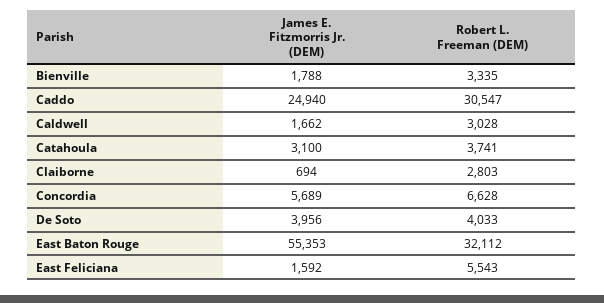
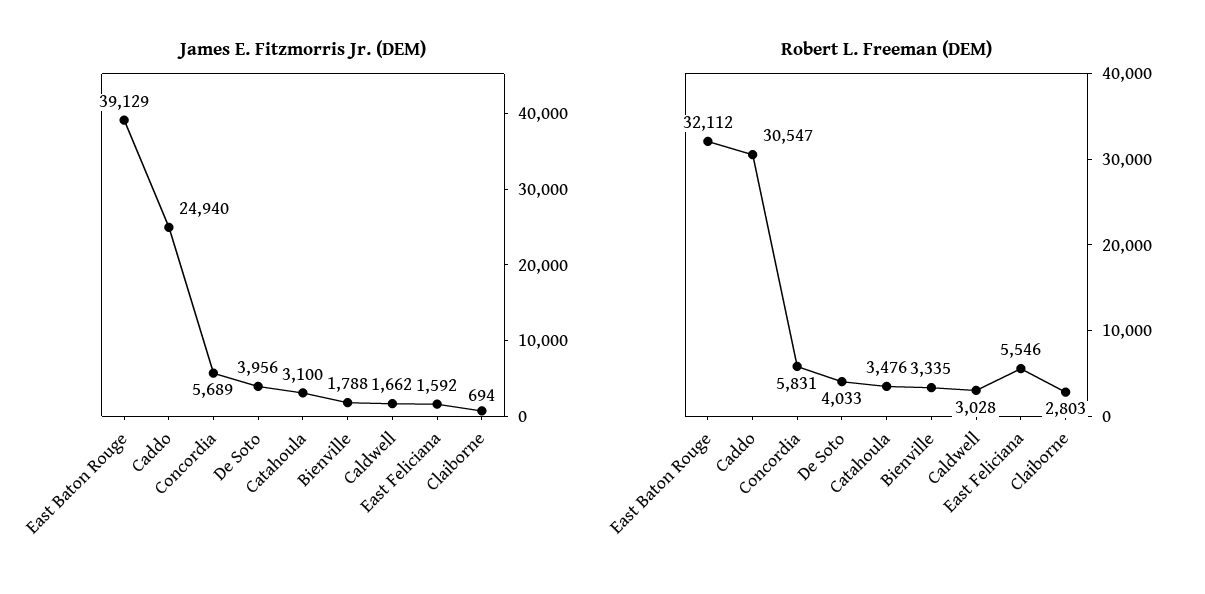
  {
    "James E. Fitzmorris Jr. (DEM)": {
      "Bienville": 1788,
      "Caddo": 24940,
      "Caldwell": 1662,
      "Catahoula": 3100,
      "Claiborne": 694,
      "Concordia": 5689,
      "De Soto": 3956,
-     "East Baton Rouge": 55353,
+     "East Baton Rouge": 39129,
      "East Feliciana": 1592
    },
    "Robert L. Freeman (DEM)": {
      "Bienville": 3335,
      "Caddo": 30547,
      "Caldwell": 3028,
-     "Catahoula": 3741,
+     "Catahoula": 3476,
      "Claiborne": 2803,
-     "Concordia": 6628,
+     "Concordia": 5831,
      "De Soto": 4033,
      "East Baton Rouge": 32112,
-     "East Feliciana": 5543
+     "East Feliciana": 5546
    }
  }

